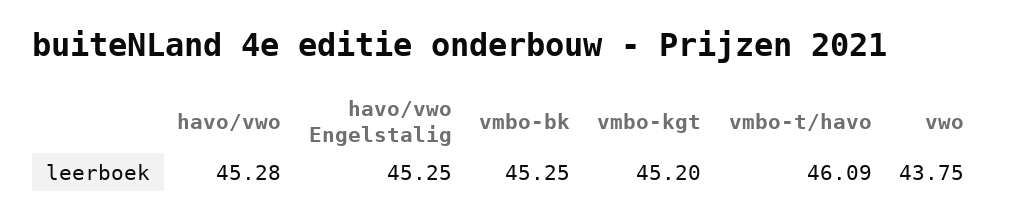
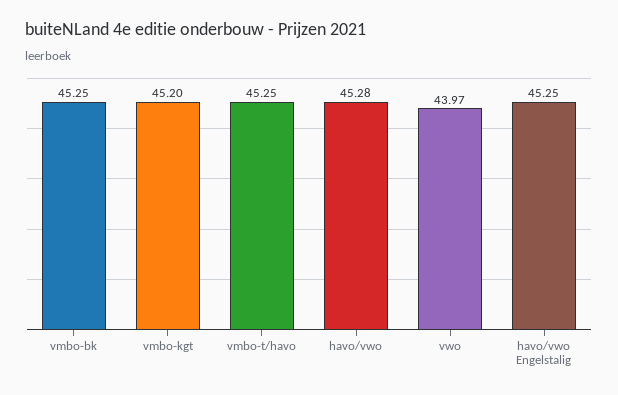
  {
    "havo/vwo": 45.28,
    "havo/vwo Engelstalig": 45.25,
    "vmbo-bk": 45.25,
    "vmbo-kgt": 45.2,
-   "vmbo-t/havo": 46.09,
+   "vmbo-t/havo": 45.25,
-   "vwo": 43.75
+   "vwo": 43.97
  }

